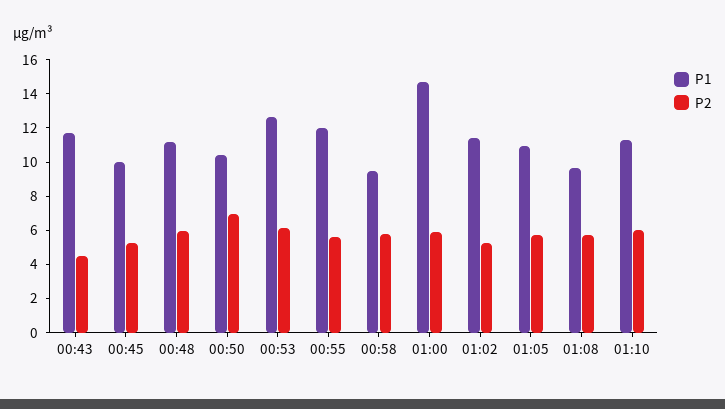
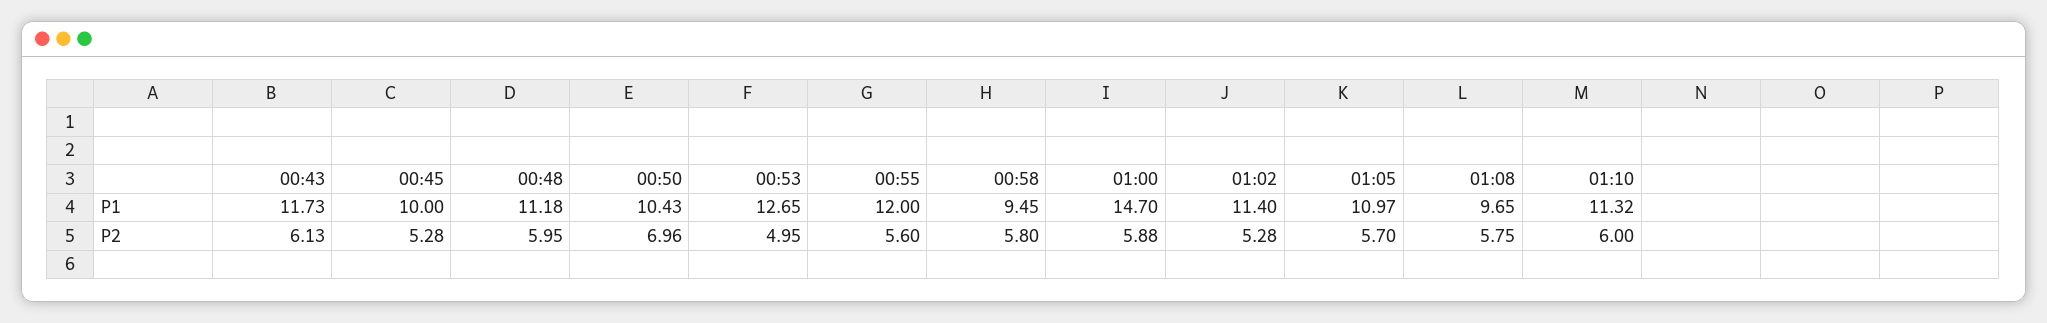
  {
    "P1": {
      "00:43": 11.73,
      "00:45": 10,
      "00:48": 11.18,
      "00:50": 10.43,
      "00:53": 12.65,
      "00:55": 12,
      "00:58": 9.45,
      "01:00": 14.7,
      "01:02": 11.4,
      "01:05": 10.97,
      "01:08": 9.65,
      "01:10": 11.32
    },
    "P2": {
-     "00:43": 4.5,
+     "00:43": 6.13,
      "00:45": 5.28,
      "00:48": 5.95,
      "00:50": 6.96,
-     "00:53": 6,
+     "00:53": 4.95,
      "00:55": 5.6,
      "00:58": 5.8,
      "01:00": 5.88,
      "01:02": 5.28,
      "01:05": 5.7,
      "01:08": 5.75,
      "01:10": 6
    }
  }

